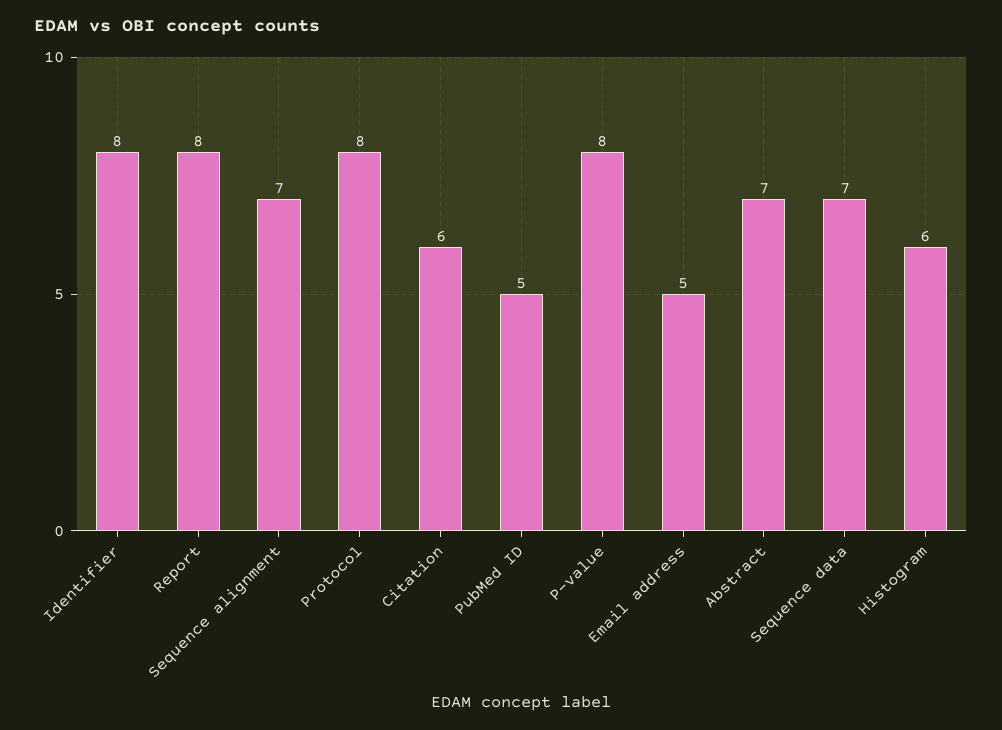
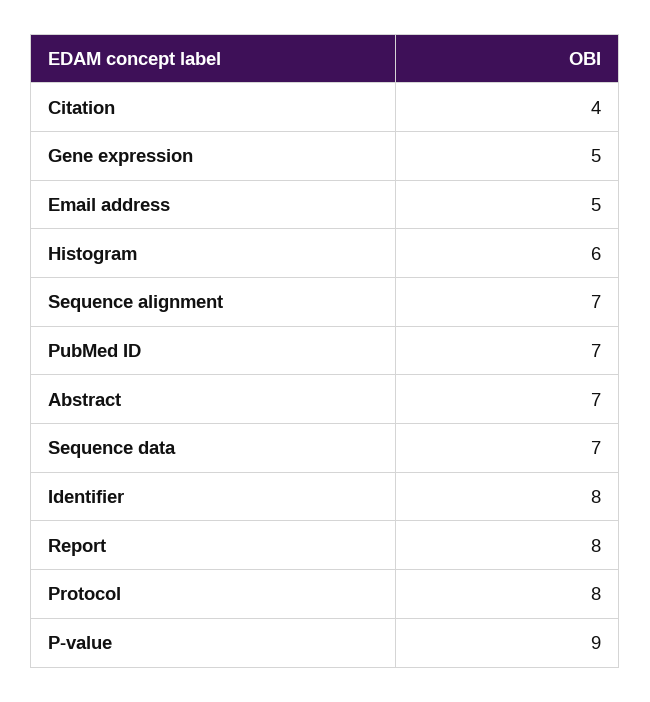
  {
    "Identifier": 8,
    "Report": 8,
    "Sequence alignment": 7,
    "Protocol": 8,
-   "Citation": 6,
+   "Citation": 4,
-   "PubMed ID": 5,
+   "PubMed ID": 7,
-   "P-value": 8,
+   "P-value": 9,
    "Email address": 5,
    "Abstract": 7,
    "Sequence data": 7,
-   "Histogram": 6
+   "Histogram": 6,
+   "Gene expression": 5
  }

